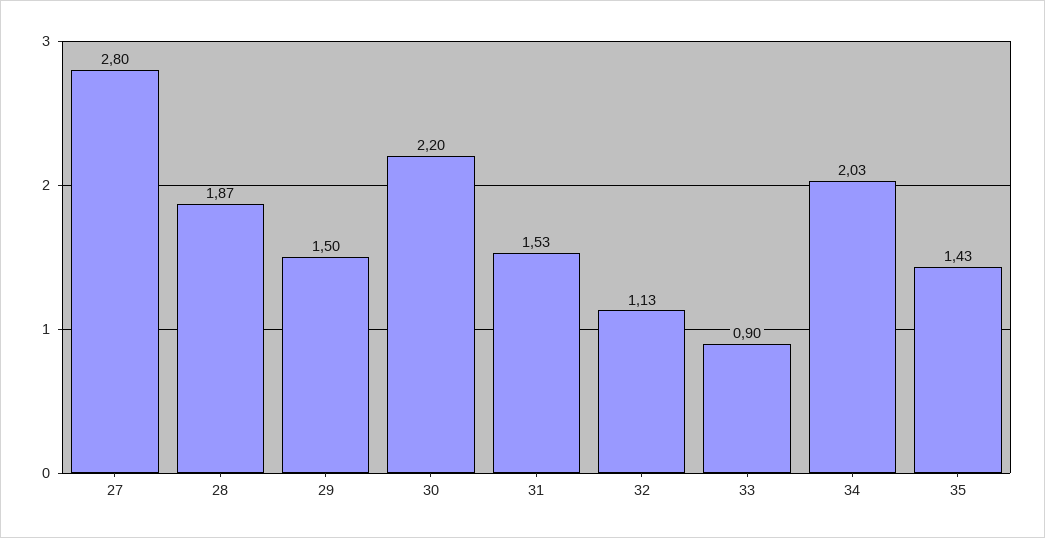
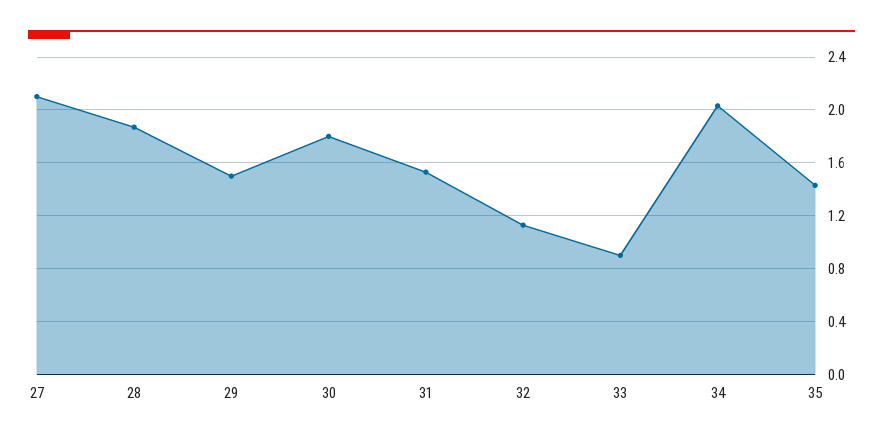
  {
-   "27": 2.8,
+   "27": 2.1,
    "28": 1.87,
    "29": 1.5,
-   "30": 2.2,
+   "30": 1.8,
    "31": 1.53,
    "32": 1.13,
    "33": 0.9,
    "34": 2.03,
    "35": 1.43
  }

